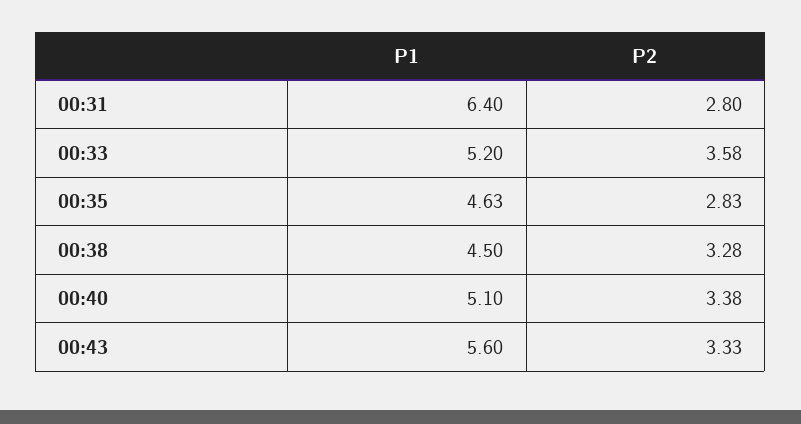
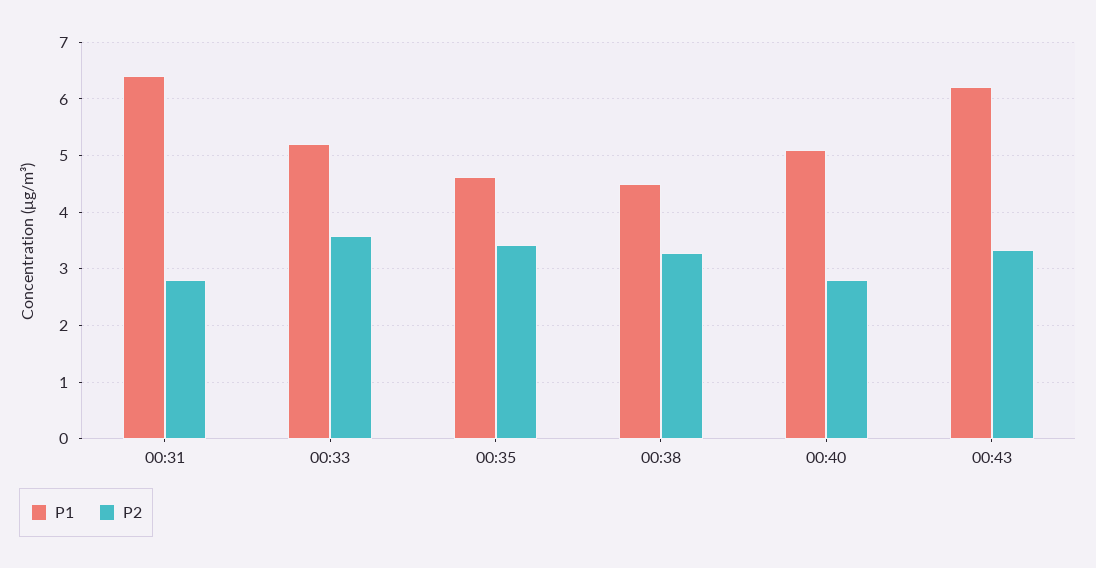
  {
    "P1": {
      "00:31": 6.4,
      "00:33": 5.2,
      "00:35": 4.63,
      "00:38": 4.5,
      "00:40": 5.1,
-     "00:43": 5.6
+     "00:43": 6.2
    },
    "P2": {
      "00:31": 2.8,
      "00:33": 3.58,
-     "00:35": 2.83,
+     "00:35": 3.4,
      "00:38": 3.28,
-     "00:40": 3.38,
+     "00:40": 2.8,
      "00:43": 3.33
    }
  }

